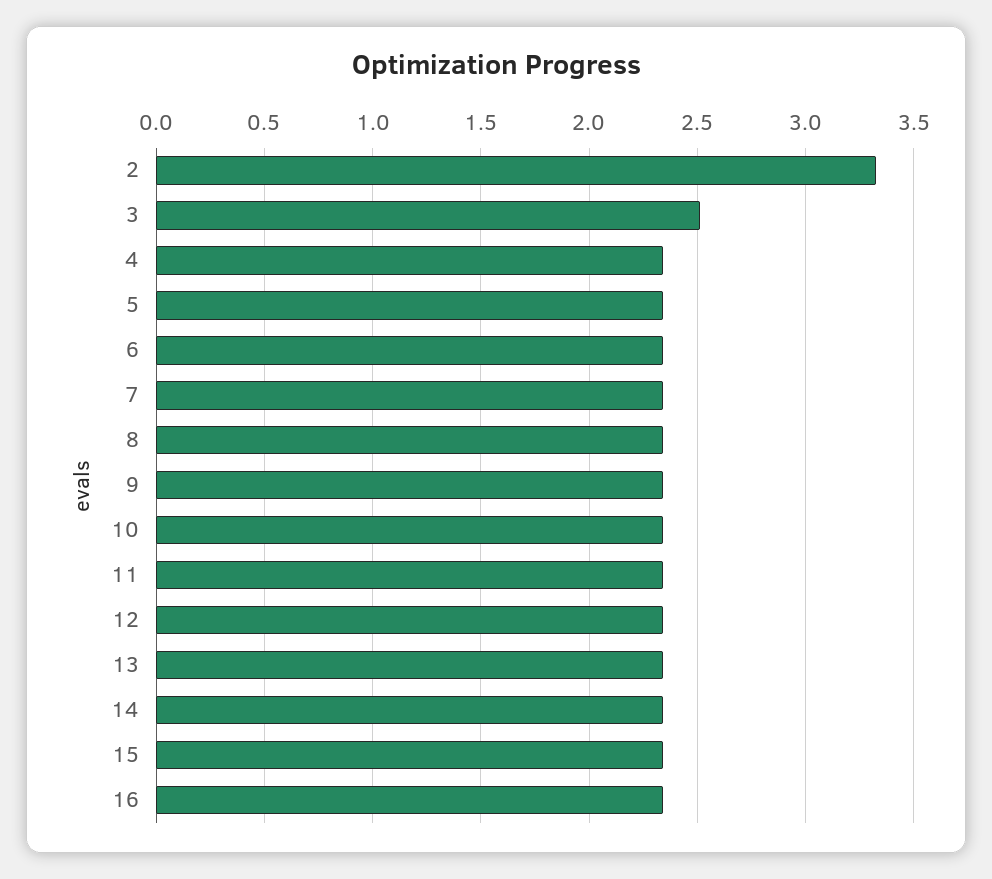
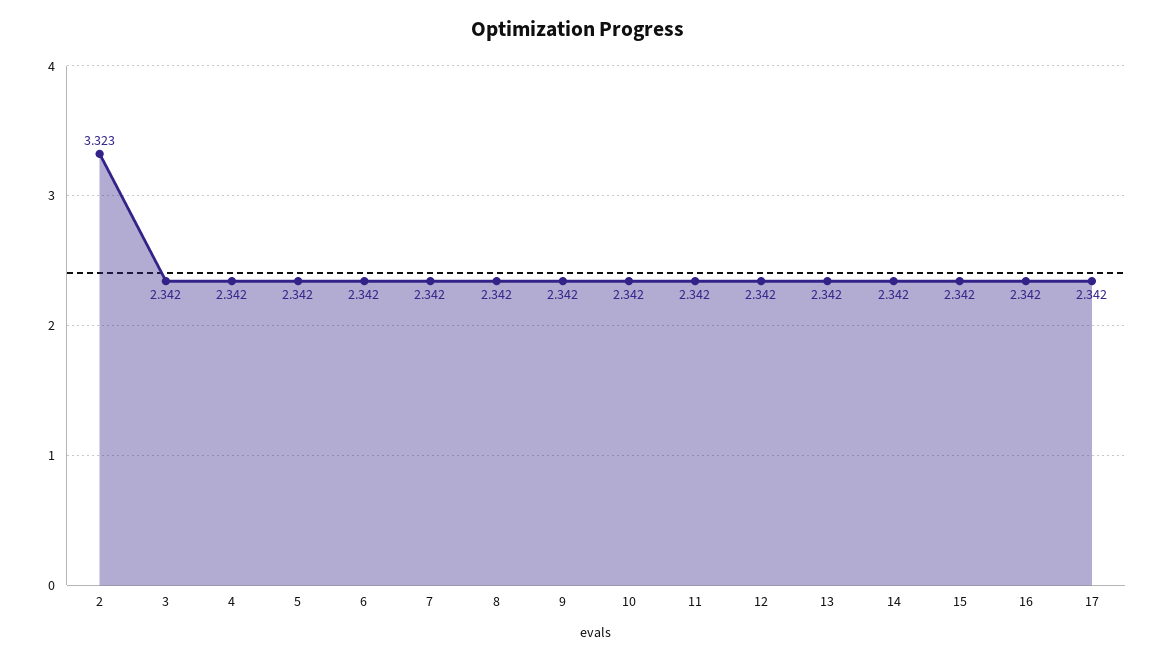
  {
    "2": 3.323,
-   "3": 2.5,
+   "3": 2.342,
    "4": 2.342,
    "5": 2.342,
    "6": 2.342,
    "7": 2.342,
    "8": 2.342,
    "9": 2.342,
    "10": 2.342,
    "11": 2.342,
    "12": 2.342,
    "13": 2.342,
    "14": 2.342,
    "15": 2.342,
-   "16": 2.342
+   "16": 2.342,
+   "17": 2.342
  }

